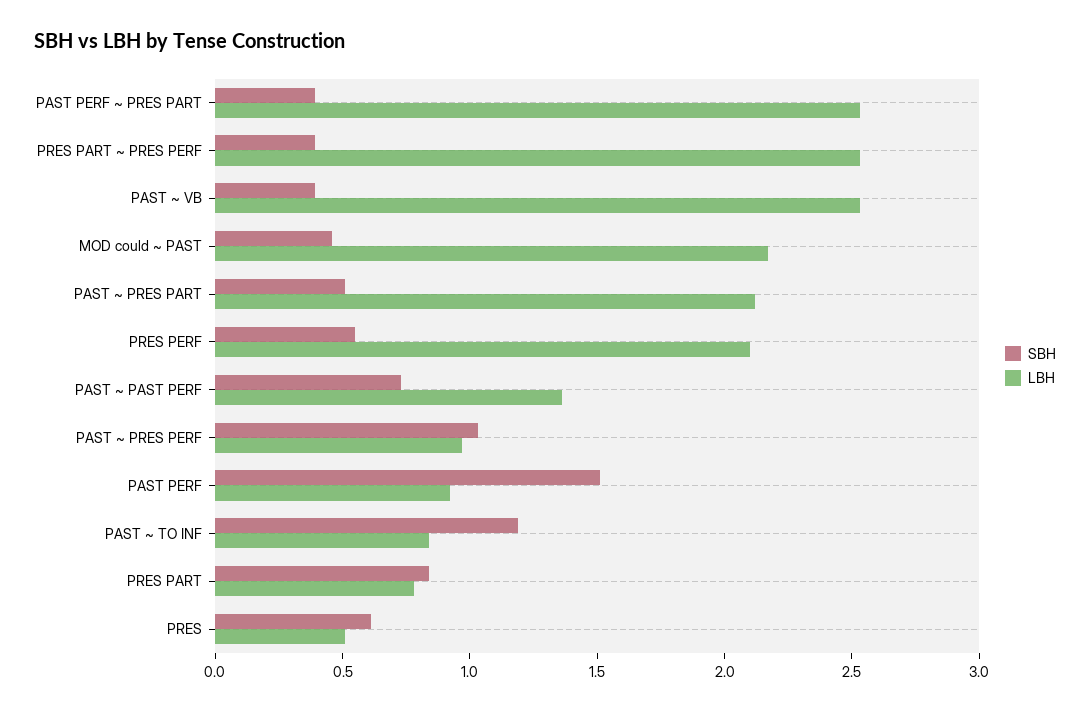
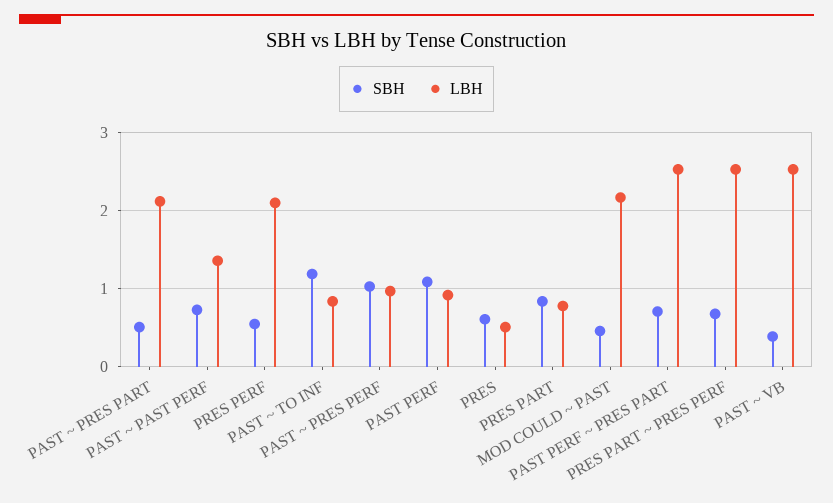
  {
    "SBH": {
-     "PAST PERF ~ PRES PART": 0.4,
+     "PAST PERF ~ PRES PART": 0.7,
-     "PRES PART ~ PRES PERF": 0.4,
+     "PRES PART ~ PRES PERF": 0.7,
      "PAST ~ VB": 0.4,
      "MOD could ~ PAST": 0.5,
      "PAST ~ PRES PART": 0.5,
      "PRES PERF": 0.6,
      "PAST ~ PAST PERF": 0.7,
      "PAST ~ PRES PERF": 1,
-     "PAST PERF": 1.5,
+     "PAST PERF": 1.1,
      "PAST ~ TO INF": 1.2,
      "PRES PART": 0.8,
      "PRES": 0.6
    },
    "LBH": {
      "PAST PERF ~ PRES PART": 2.5,
      "PRES PART ~ PRES PERF": 2.5,
      "PAST ~ VB": 2.5,
      "MOD could ~ PAST": 2.2,
      "PAST ~ PRES PART": 2.1,
      "PRES PERF": 2.1,
      "PAST ~ PAST PERF": 1.4,
      "PAST ~ PRES PERF": 1,
      "PAST PERF": 0.9,
      "PAST ~ TO INF": 0.8,
      "PRES PART": 0.8,
      "PRES": 0.5
    }
  }

